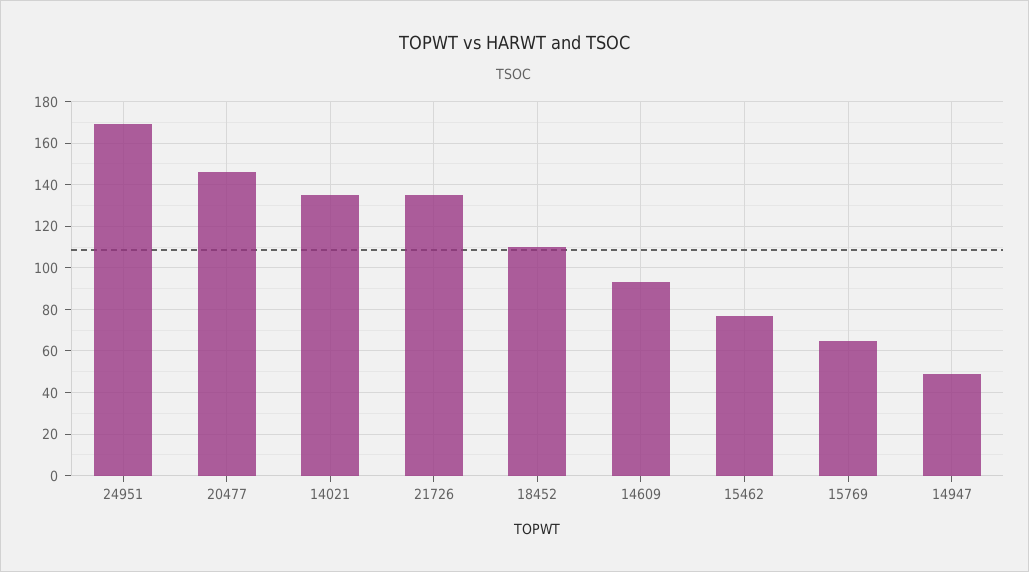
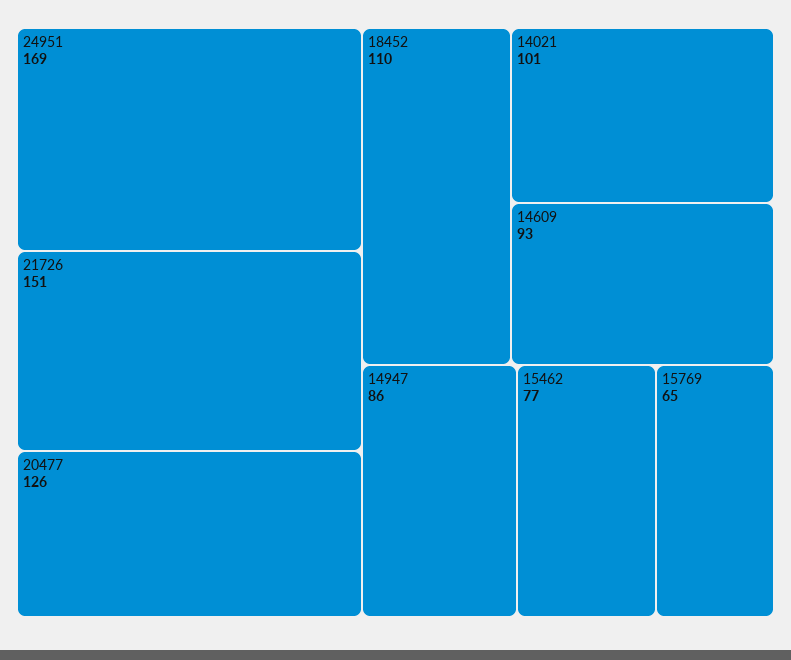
  {
    "24951": 169,
-   "20477": 145,
+   "20477": 126,
-   "14021": 135,
+   "14021": 101,
-   "21726": 135,
+   "21726": 151,
    "18452": 110,
    "14609": 93,
    "15462": 77,
    "15769": 65,
-   "14947": 50
+   "14947": 86
  }

